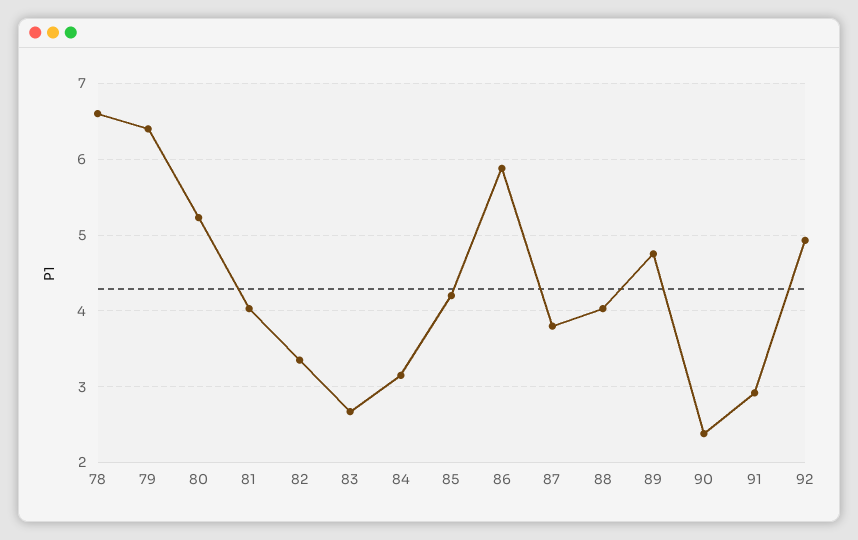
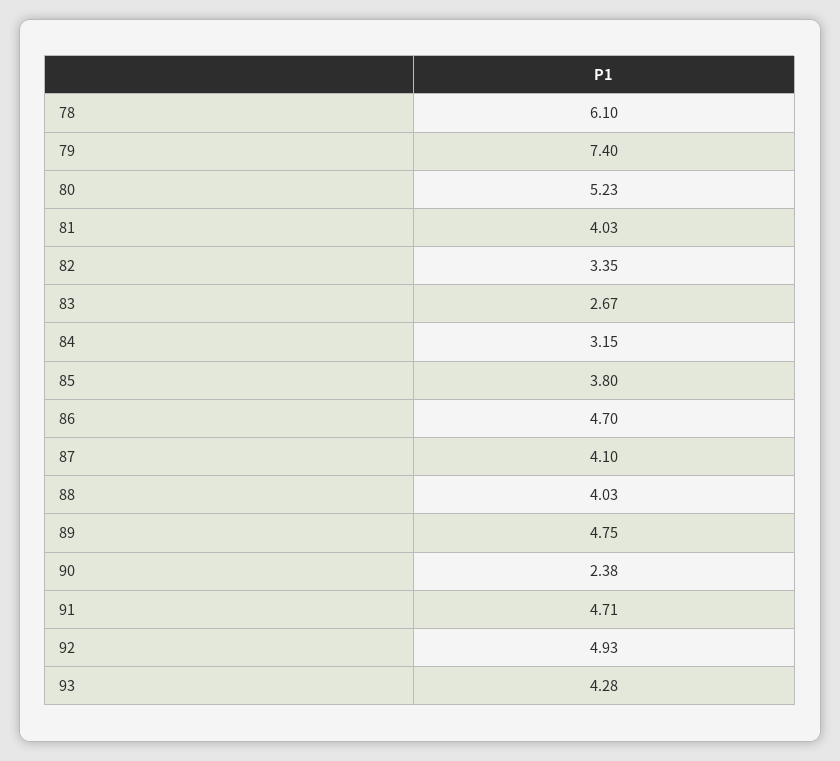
  {
-   "78": 6.6,
+   "78": 6.1,
-   "79": 6.4,
+   "79": 7.4,
    "80": 5.23,
    "81": 4.03,
    "82": 3.35,
    "83": 2.67,
    "84": 3.15,
-   "85": 4.2,
+   "85": 3.8,
-   "86": 5.9,
+   "86": 4.7,
-   "87": 3.8,
+   "87": 4.1,
    "88": 4.03,
    "89": 4.75,
    "90": 2.38,
-   "91": 2.9,
+   "91": 4.71,
-   "92": 4.93
+   "92": 4.93,
+   "93": 4.28
  }

